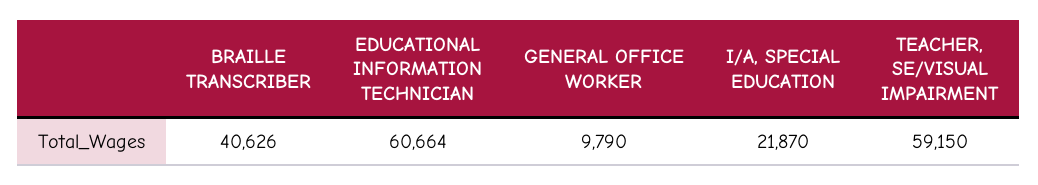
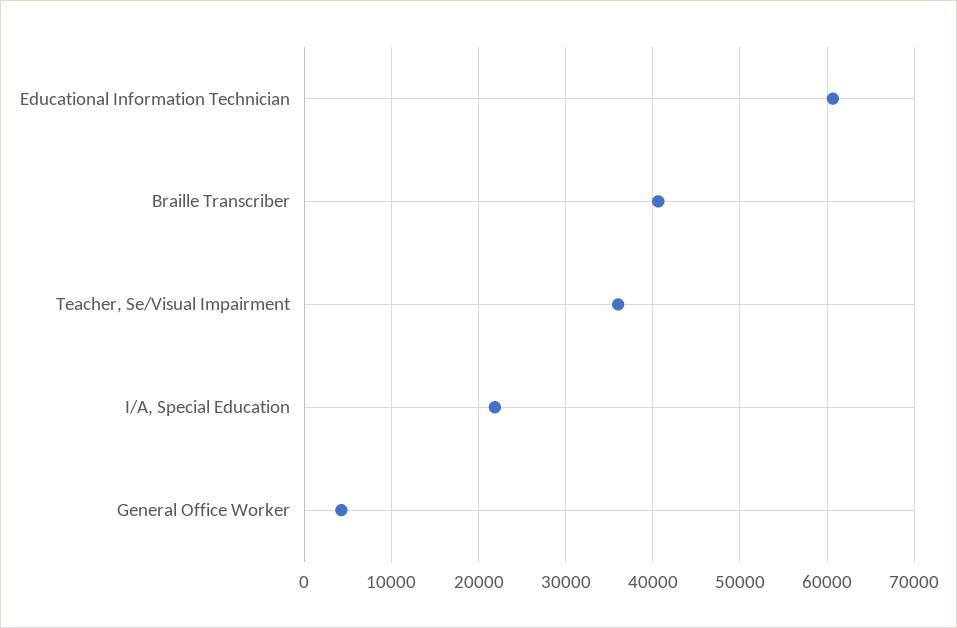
  {
    "BRAILLE TRANSCRIBER": 40626,
    "EDUCATIONAL INFORMATION TECHNICIAN": 60664,
-   "GENERAL OFFICE WORKER": 9790,
+   "GENERAL OFFICE WORKER": 4000,
    "I/A, SPECIAL EDUCATION": 21870,
-   "TEACHER, SE/VISUAL IMPAIRMENT": 59150
+   "TEACHER, SE/VISUAL IMPAIRMENT": 36000
  }

